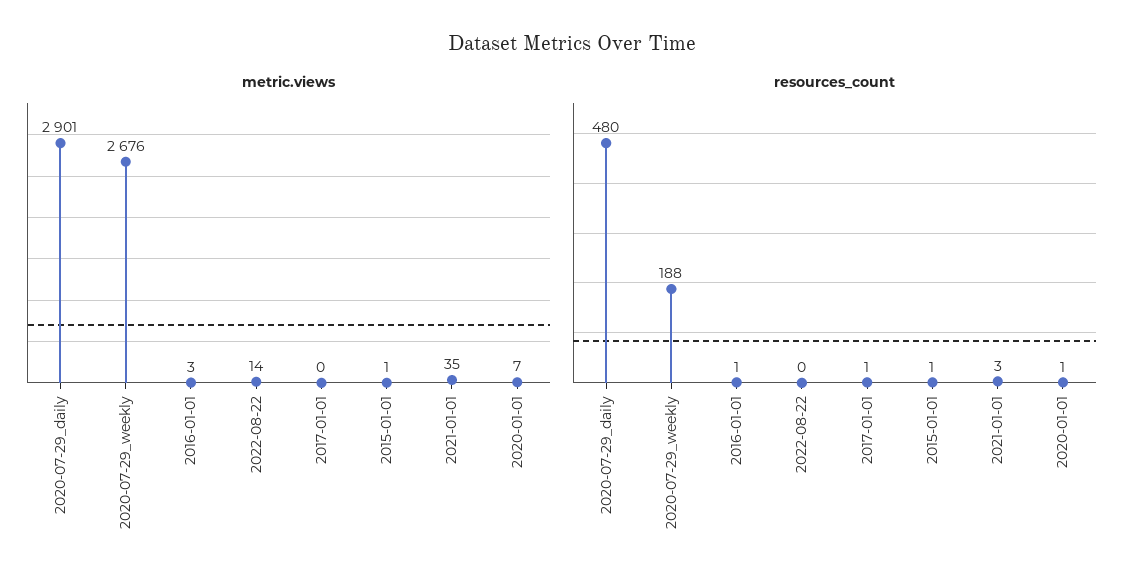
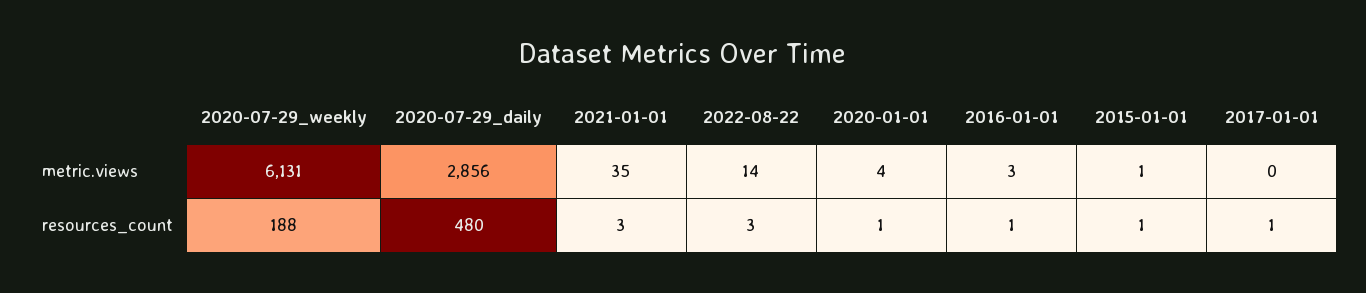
  {
    "metric.views": {
-     "2020-07-29_daily": 2901,
+     "2020-07-29_daily": 2856,
-     "2020-07-29_weekly": 2676,
+     "2020-07-29_weekly": 6131,
      "2016-01-01": 3,
      "2022-08-22": 14,
      "2017-01-01": 0,
      "2015-01-01": 1,
      "2021-01-01": 35,
-     "2020-01-01": 7
+     "2020-01-01": 4
    },
    "resources_count": {
      "2020-07-29_daily": 480,
      "2020-07-29_weekly": 188,
      "2016-01-01": 1,
-     "2022-08-22": 0,
+     "2022-08-22": 3,
      "2017-01-01": 1,
      "2015-01-01": 1,
      "2021-01-01": 3,
      "2020-01-01": 1
    }
  }

